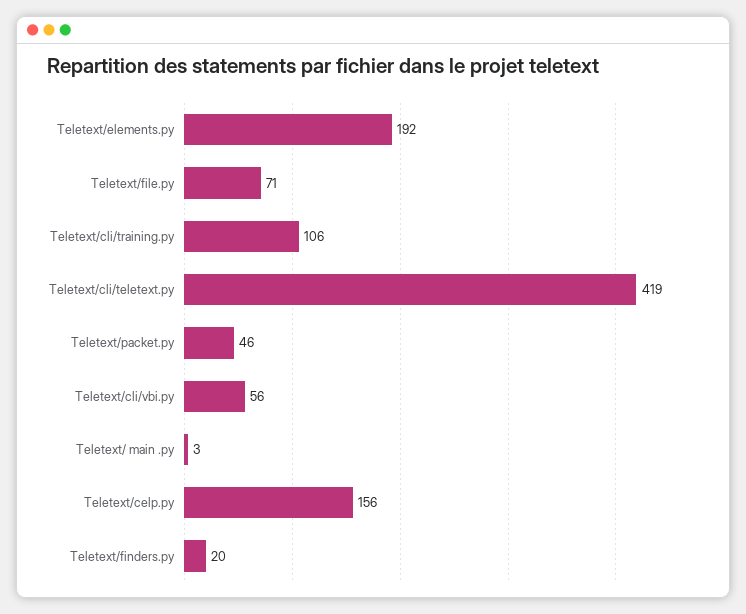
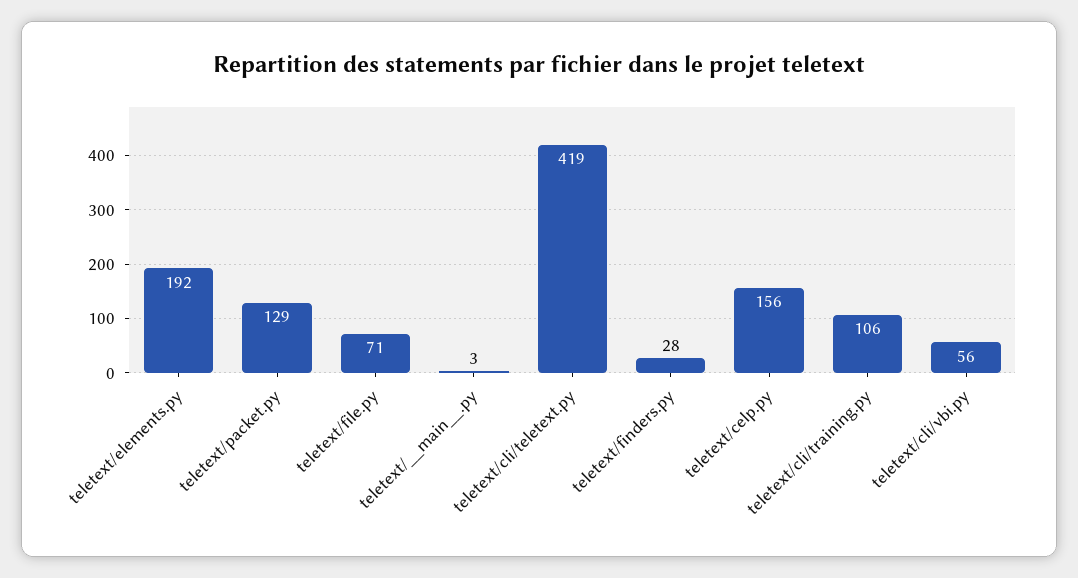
  {
    "Teletext/elements.py": 192,
    "Teletext/file.py": 71,
    "Teletext/cli/training.py": 106,
    "Teletext/cli/teletext.py": 419,
-   "Teletext/packet.py": 46,
+   "Teletext/packet.py": 129,
    "Teletext/cli/vbi.py": 56,
    "Teletext/  main  .py": 3,
    "Teletext/celp.py": 156,
-   "Teletext/finders.py": 20
+   "Teletext/finders.py": 28
  }

